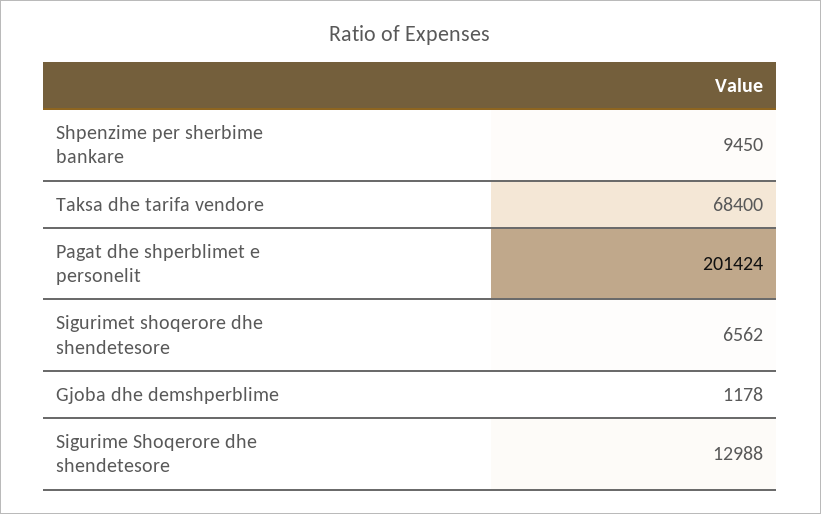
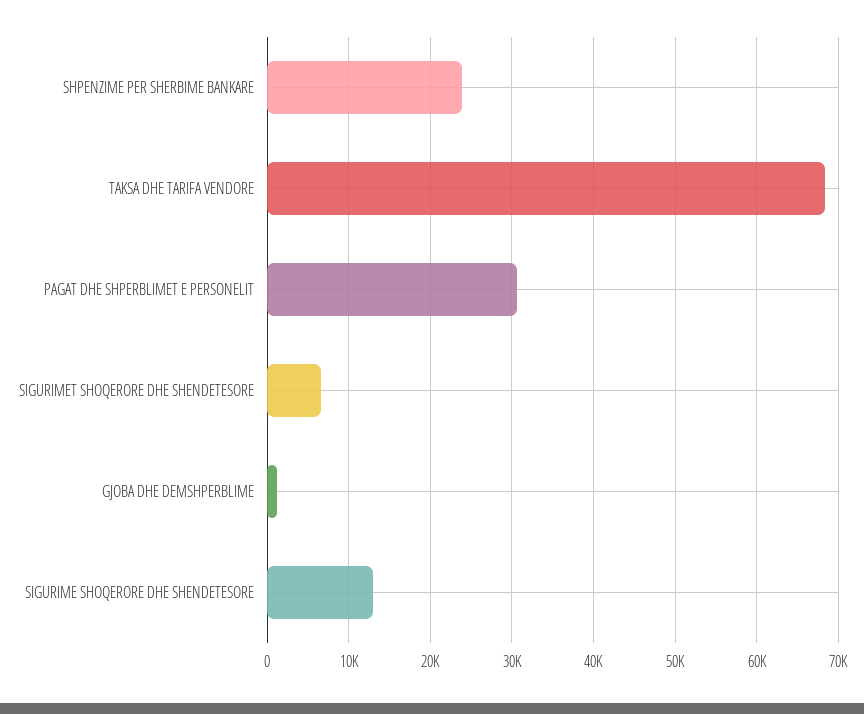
  {
-   "Shpenzime per sherbime bankare": 9450,
+   "Shpenzime per sherbime bankare": 24000,
    "Taksa dhe tarifa vendore": 68400,
-   "Pagat dhe shperblimet e personelit": 201424,
+   "Pagat dhe shperblimet e personelit": 31000,
    "Sigurimet shoqerore dhe shendetesore": 6562,
    "Gjoba dhe demshperblime": 1178,
    "Sigurime Shoqerore dhe shendetesore": 12988
  }

